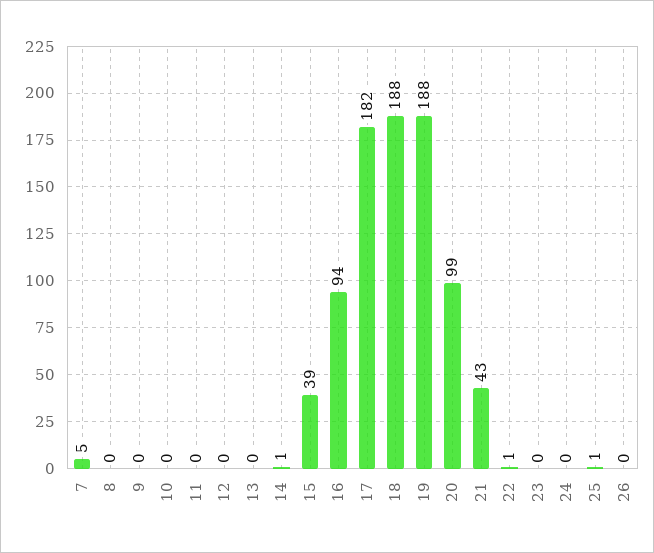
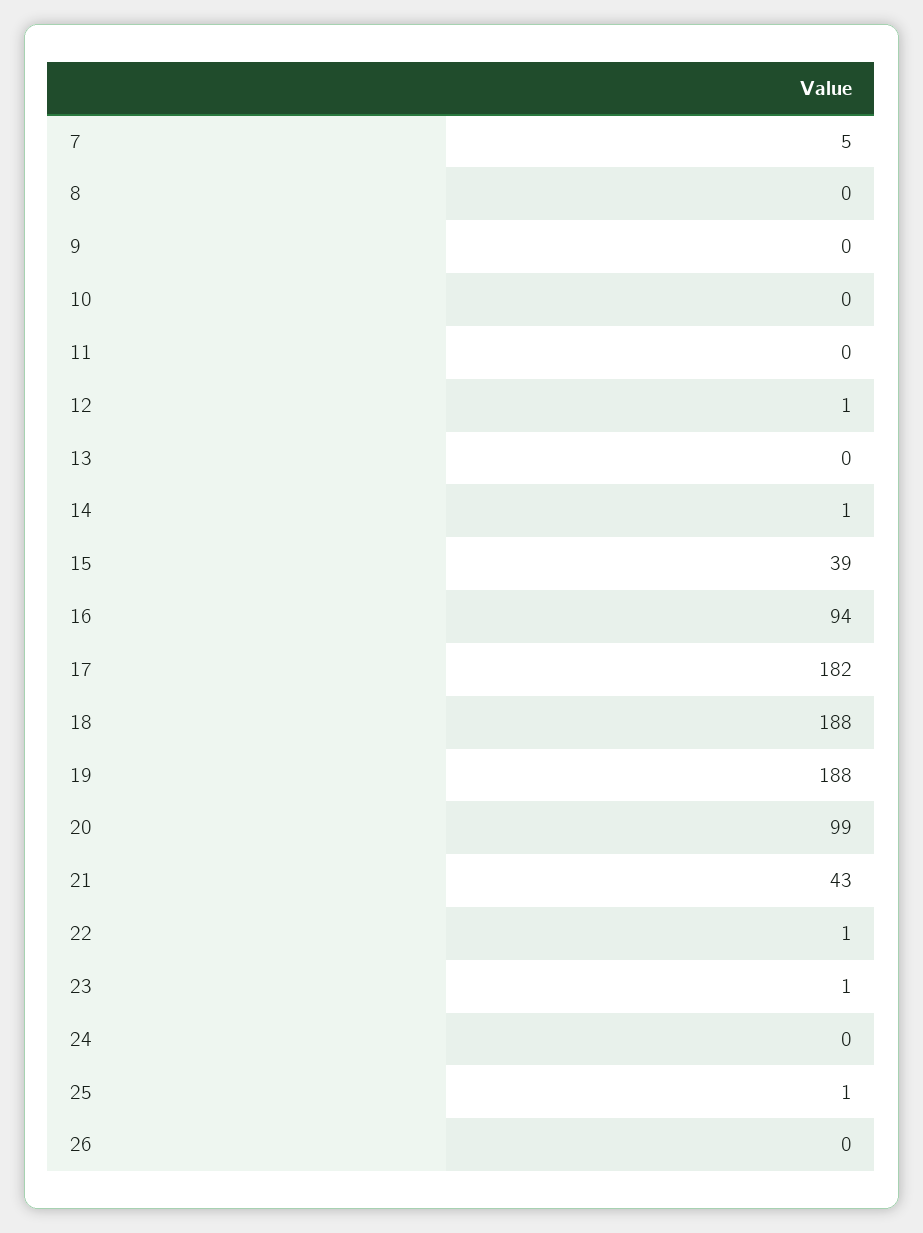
  {
    "7": 5,
    "8": 0,
    "9": 0,
    "10": 0,
    "11": 0,
-   "12": 0,
+   "12": 1,
    "13": 0,
    "14": 1,
    "15": 39,
    "16": 94,
    "17": 182,
    "18": 188,
    "19": 188,
    "20": 99,
    "21": 43,
    "22": 1,
-   "23": 0,
+   "23": 1,
    "24": 0,
    "25": 1,
    "26": 0
  }

